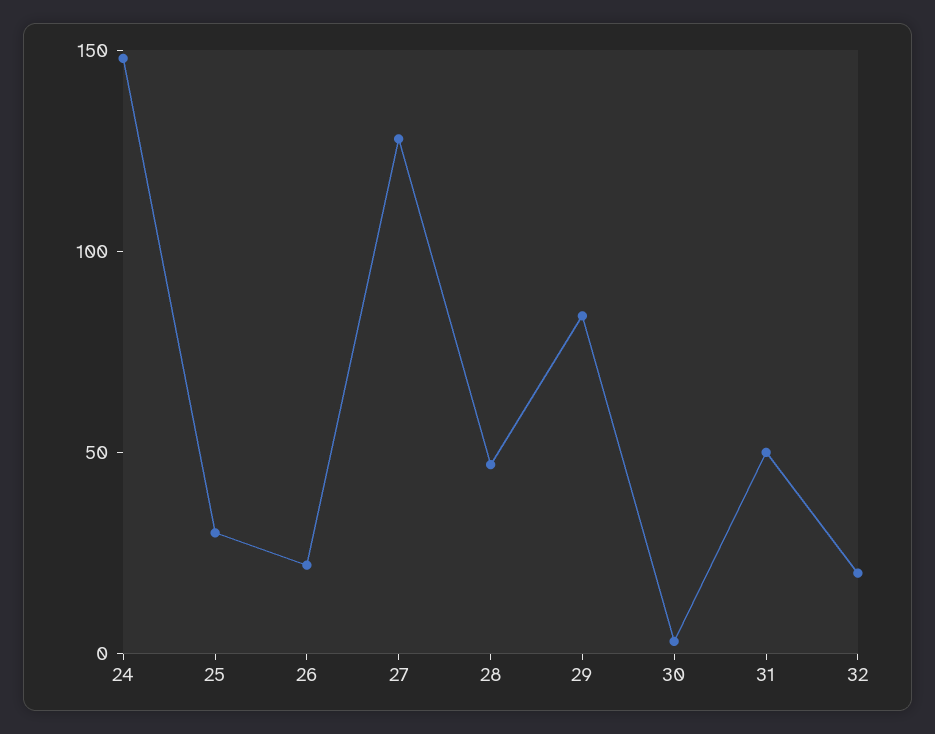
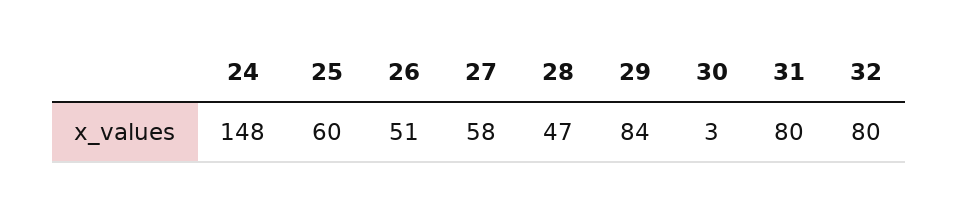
  {
    "24": 148,
-   "25": 30,
+   "25": 60,
-   "26": 20,
+   "26": 51,
-   "27": 130,
+   "27": 58,
    "28": 47,
    "29": 84,
    "30": 3,
-   "31": 50,
+   "31": 80,
-   "32": 20
+   "32": 80
  }

